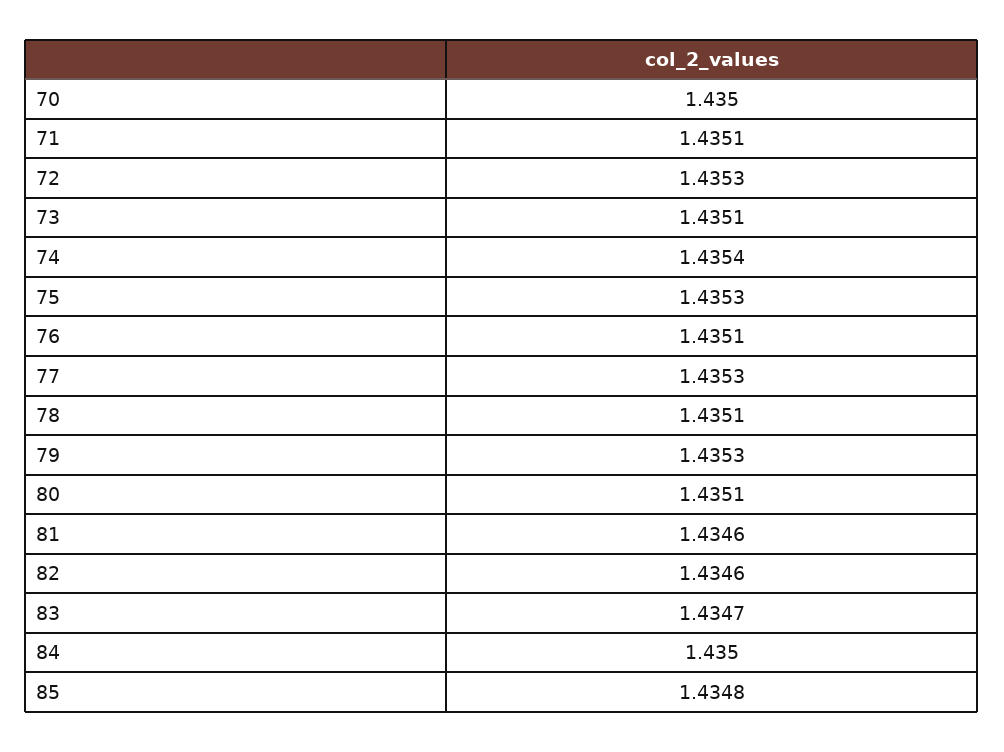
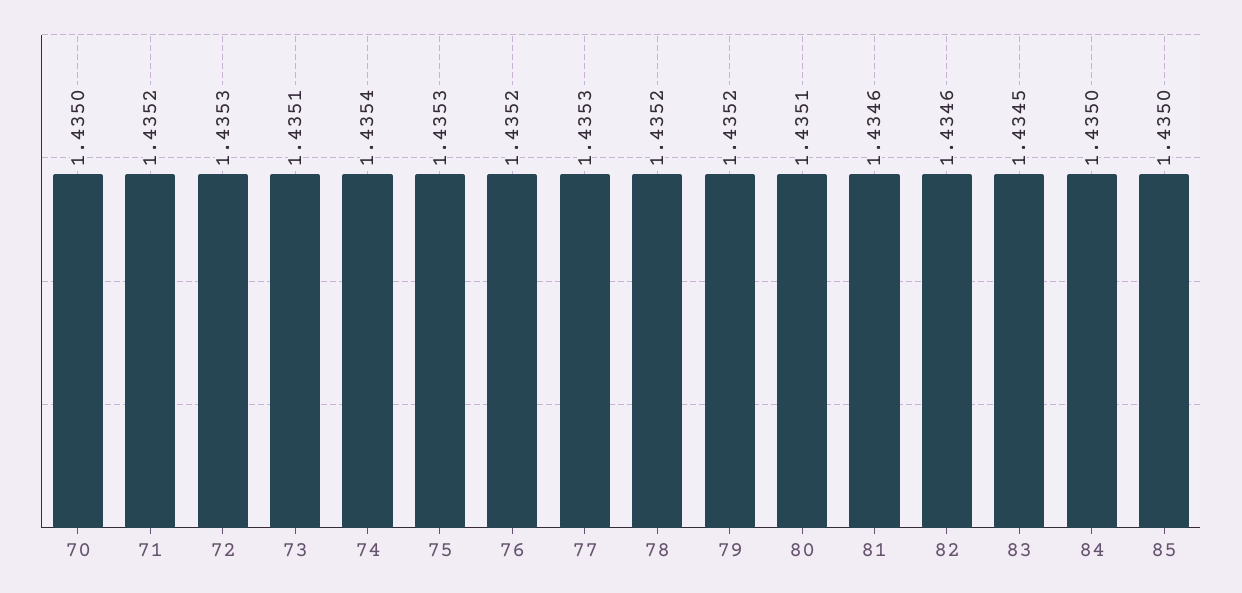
  {
    "70": 1.435,
-   "71": 1.4351,
+   "71": 1.4352,
    "72": 1.4353,
    "73": 1.4351,
    "74": 1.4354,
    "75": 1.4353,
-   "76": 1.4351,
+   "76": 1.4352,
    "77": 1.4353,
-   "78": 1.4351,
+   "78": 1.4352,
-   "79": 1.4353,
+   "79": 1.4352,
    "80": 1.4351,
    "81": 1.4346,
    "82": 1.4346,
-   "83": 1.4347,
+   "83": 1.4345,
    "84": 1.435,
-   "85": 1.4348
+   "85": 1.435
  }

